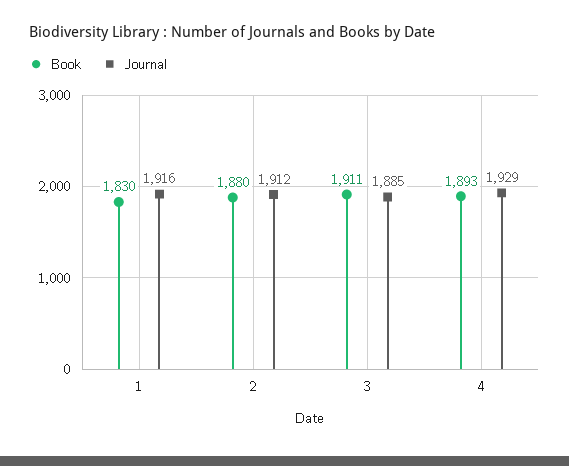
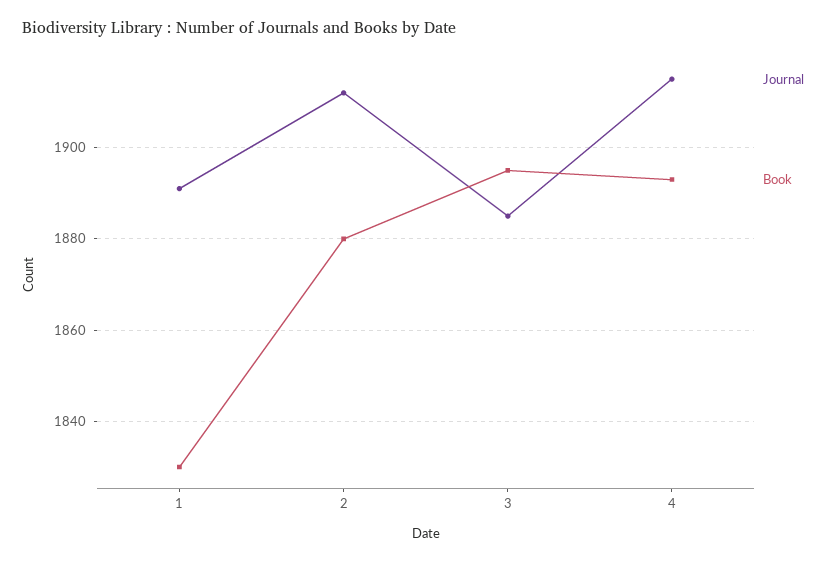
  {
    "Book": {
      "1": 1830,
      "2": 1880,
-     "3": 1911,
+     "3": 1895,
      "4": 1893
    },
    "Journal": {
-     "1": 1916,
+     "1": 1890,
      "2": 1912,
      "3": 1885,
-     "4": 1929
+     "4": 1915
    }
  }

